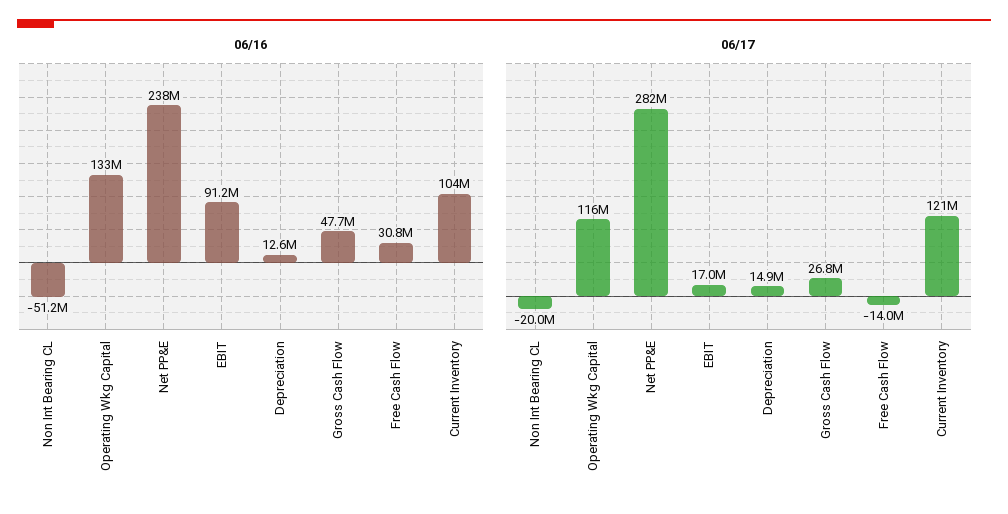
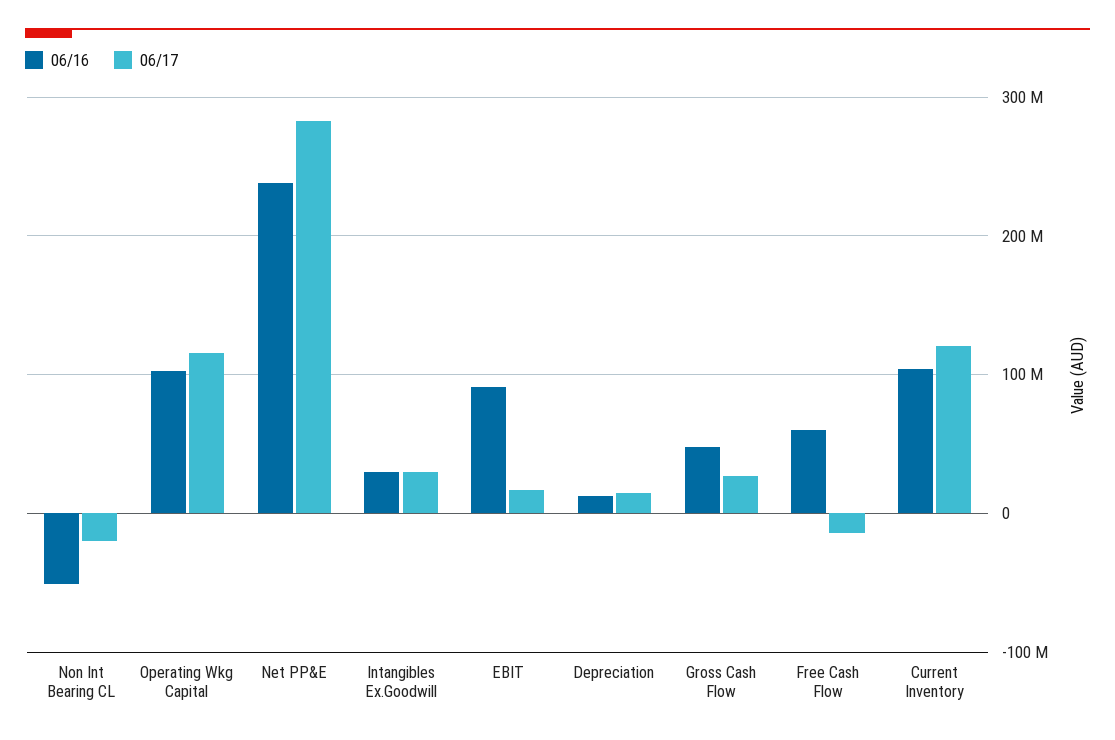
  {
    "06/16": {
      "Non Int Bearing CL": -51200000,
-     "Operating Wkg Capital": 133000000,
+     "Operating Wkg Capital": 100000000,
      "Net PP&E": 238000000,
      "EBIT": 91200000,
      "Depreciation": 12600000,
      "Gross Cash Flow": 47700000,
-     "Free Cash Flow": 30800000,
+     "Free Cash Flow": 60000000,
-     "Current Inventory": 104000000
+     "Current Inventory": 104000000,
+     "Intangibles Ex.Goodwill": 30000000
    },
    "06/17": {
      "Non Int Bearing CL": -20000000,
      "Operating Wkg Capital": 116000000,
      "Net PP&E": 282000000,
      "EBIT": 17000000,
      "Depreciation": 14900000,
      "Gross Cash Flow": 26800000,
      "Free Cash Flow": -14000000,
-     "Current Inventory": 121000000
+     "Current Inventory": 121000000,
+     "Intangibles Ex.Goodwill": 30000000
    }
  }

